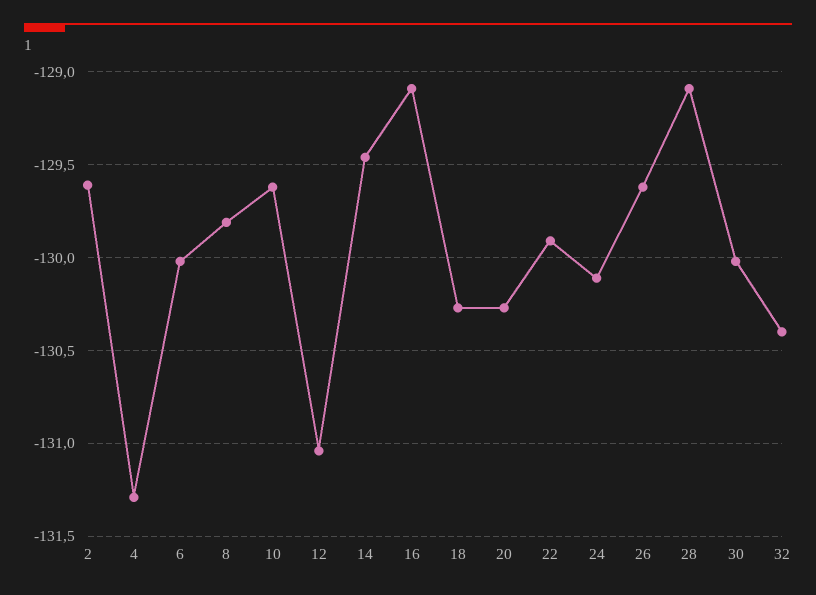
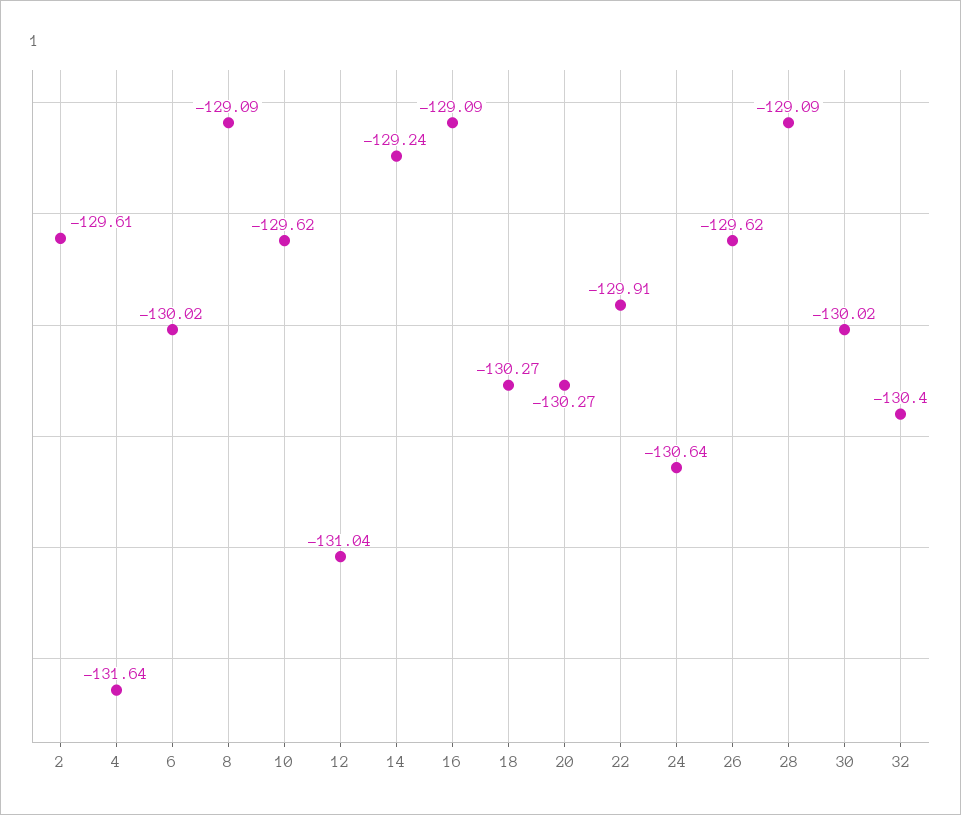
  {
    "2": -129.61,
-   "4": -131.3,
+   "4": -131.64,
    "6": -130.02,
-   "8": -129.8,
+   "8": -129.09,
    "10": -129.62,
    "12": -131.04,
-   "14": -129.45,
+   "14": -129.24,
    "16": -129.09,
    "18": -130.27,
    "20": -130.27,
    "22": -129.91,
-   "24": -130.1,
+   "24": -130.64,
    "26": -129.62,
    "28": -129.09,
    "30": -130.02,
    "32": -130.4
  }

